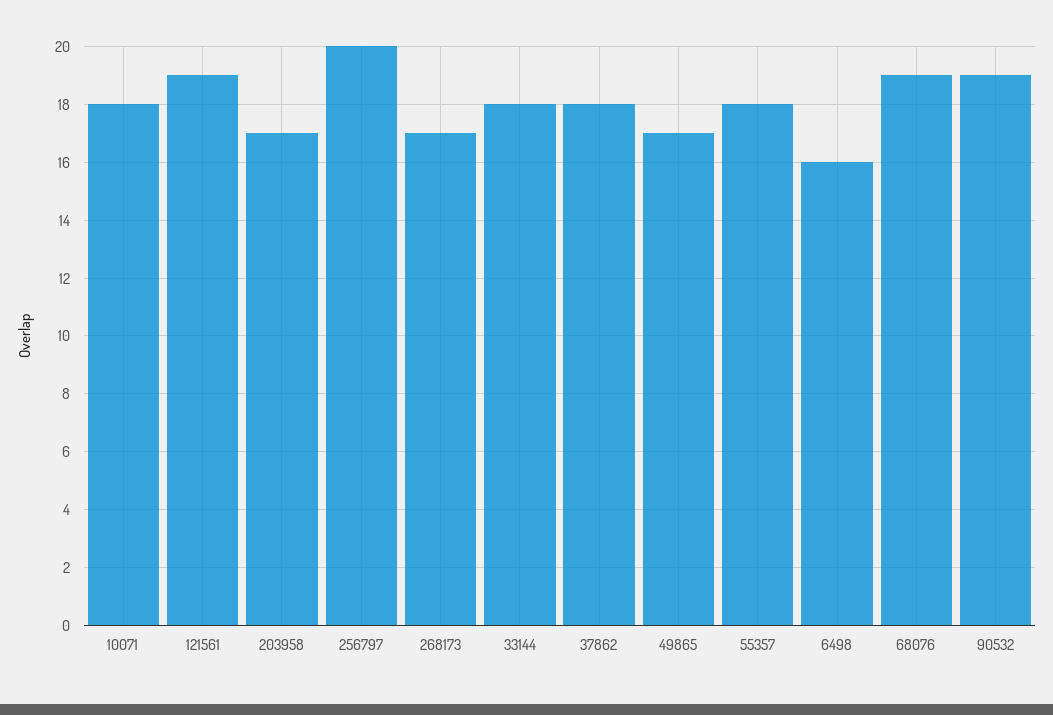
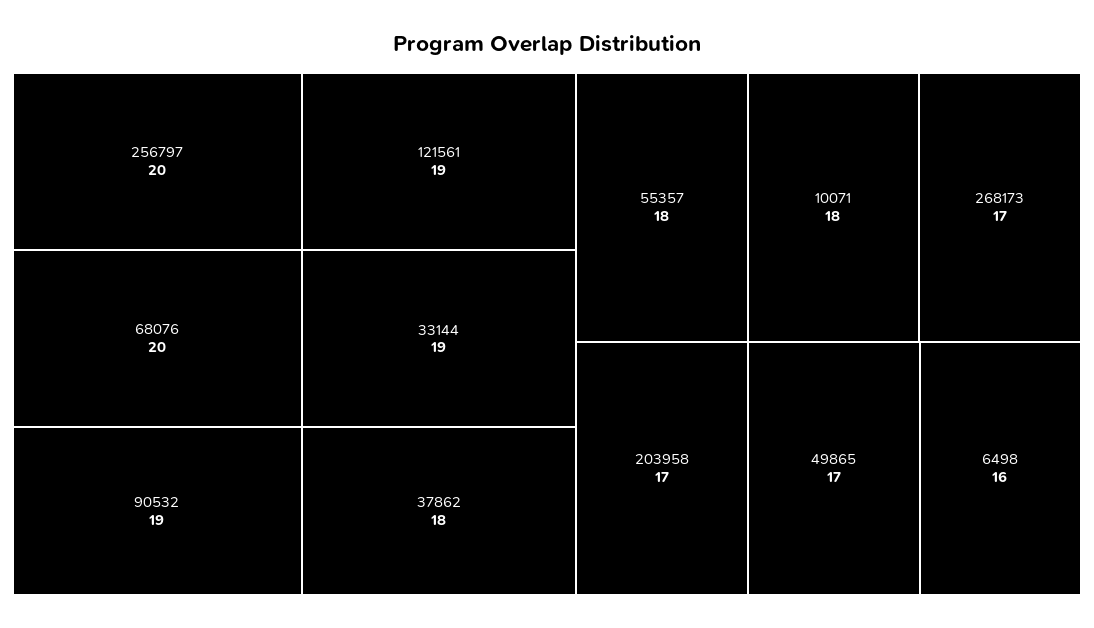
  {
    "10071": 18,
    "121561": 19,
    "203958": 17,
    "256797": 20,
    "268173": 17,
-   "33144": 18,
+   "33144": 19,
    "37862": 18,
    "49865": 17,
    "55357": 18,
    "6498": 16,
-   "68076": 19,
+   "68076": 20,
    "90532": 19
  }

